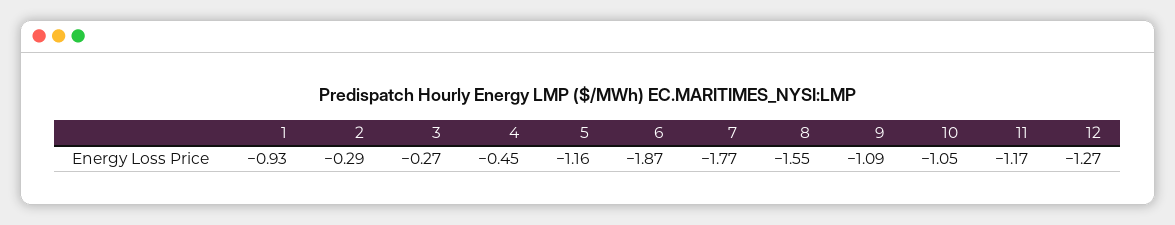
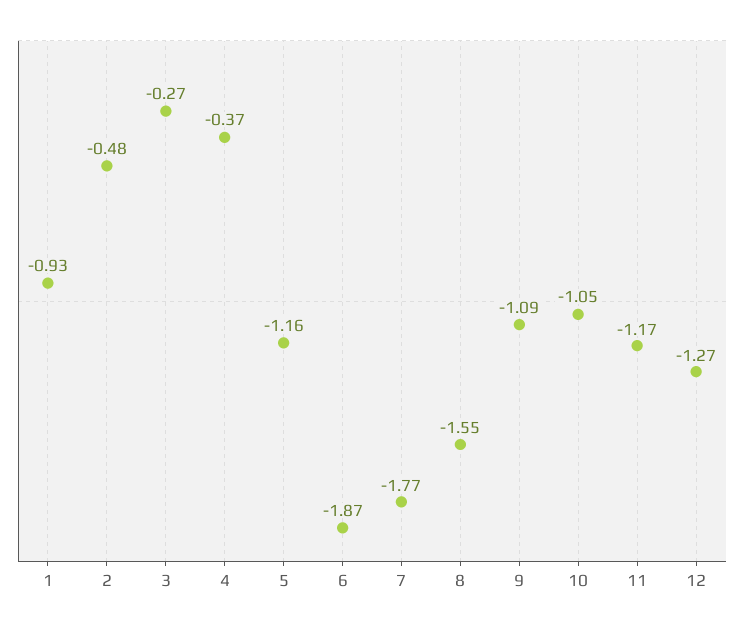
  {
    "1": -0.93,
-   "2": -0.29,
+   "2": -0.48,
    "3": -0.27,
-   "4": -0.45,
+   "4": -0.37,
    "5": -1.16,
    "6": -1.87,
    "7": -1.77,
    "8": -1.55,
    "9": -1.09,
    "10": -1.05,
    "11": -1.17,
    "12": -1.27
  }

